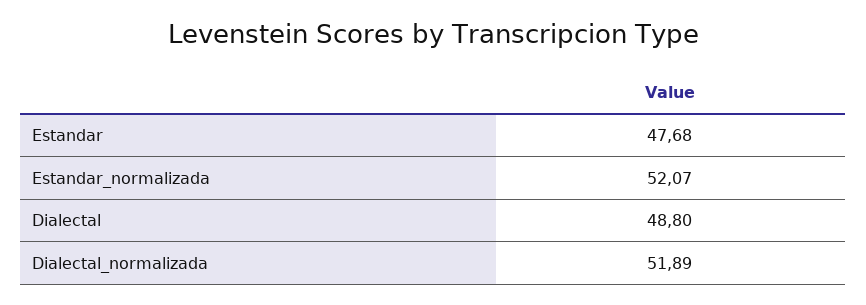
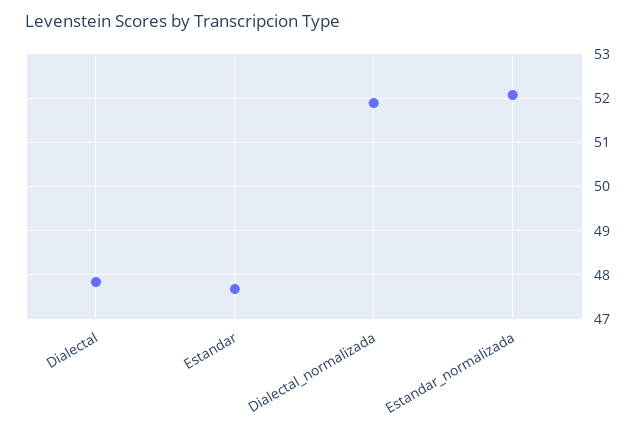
  {
    "Estandar": 47.68,
    "Estandar_normalizada": 52.07,
-   "Dialectal": 48.8,
+   "Dialectal": 47.8,
    "Dialectal_normalizada": 51.89
  }

